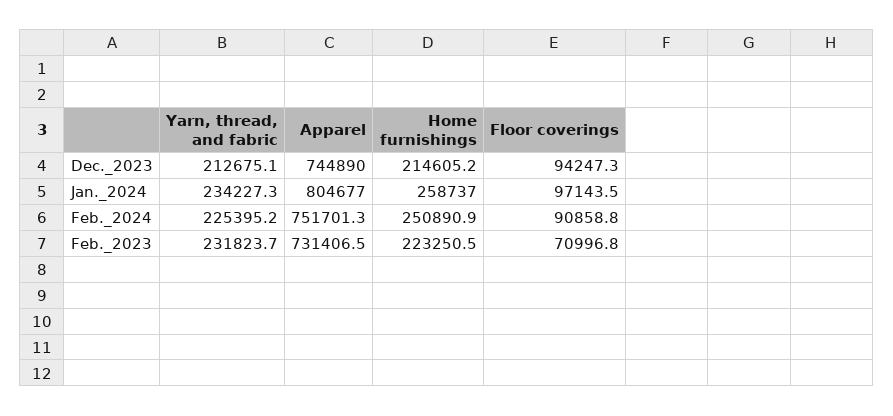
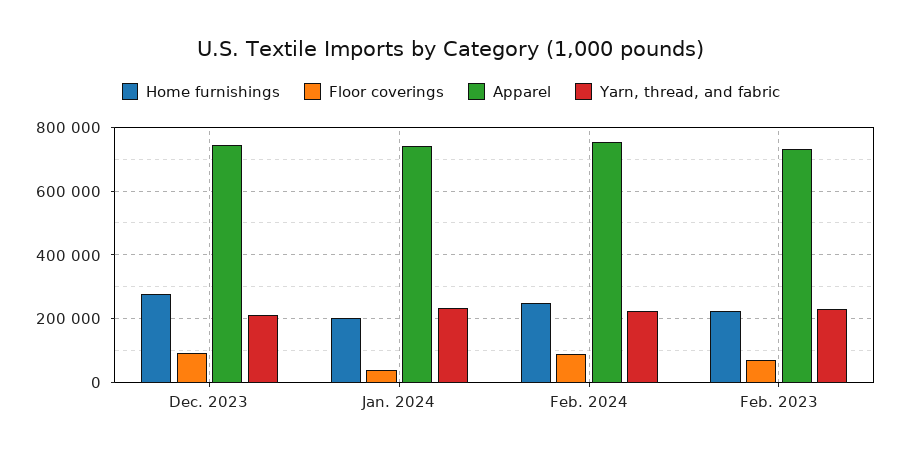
  {
    "Yarn, thread, and fabric": {
      "Dec._2023": 212675.1,
      "Jan._2024": 234227.3,
      "Feb._2024": 225395.2,
      "Feb._2023": 231823.7
    },
    "Apparel": {
      "Dec._2023": 744890,
-     "Jan._2024": 804677,
+     "Jan._2024": 740000,
      "Feb._2024": 751701.3,
      "Feb._2023": 731406.5
    },
    "Home furnishings": {
-     "Dec._2023": 214605.2,
+     "Dec._2023": 280000,
-     "Jan._2024": 258737,
+     "Jan._2024": 200000,
      "Feb._2024": 250890.9,
      "Feb._2023": 223250.5
    },
    "Floor coverings": {
      "Dec._2023": 94247.3,
-     "Jan._2024": 97143.5,
+     "Jan._2024": 40000,
      "Feb._2024": 90858.8,
      "Feb._2023": 70996.8
    }
  }

